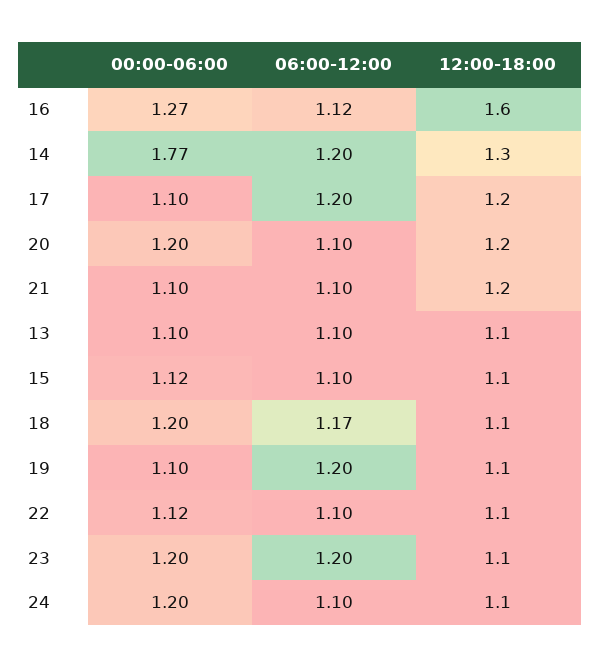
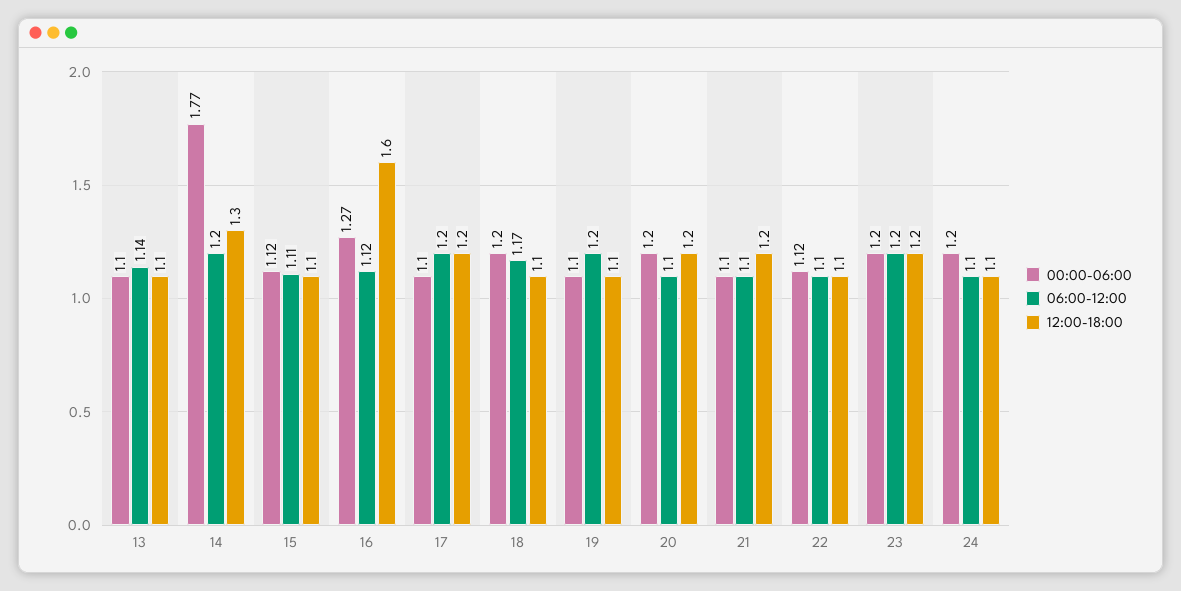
  {
    "00:00-06:00": {
      "16": 1.27,
      "14": 1.77,
      "17": 1.1,
      "20": 1.2,
      "21": 1.1,
      "13": 1.1,
      "15": 1.12,
      "18": 1.2,
      "19": 1.1,
      "22": 1.12,
      "23": 1.2,
      "24": 1.2
    },
    "06:00-12:00": {
      "16": 1.12,
      "14": 1.2,
      "17": 1.2,
      "20": 1.1,
      "21": 1.1,
-     "13": 1.1,
+     "13": 1.14,
-     "15": 1.1,
+     "15": 1.11,
      "18": 1.17,
      "19": 1.2,
      "22": 1.1,
      "23": 1.2,
      "24": 1.1
    },
    "12:00-18:00": {
      "16": 1.6,
      "14": 1.3,
      "17": 1.2,
      "20": 1.2,
      "21": 1.2,
      "13": 1.1,
      "15": 1.1,
      "18": 1.1,
      "19": 1.1,
      "22": 1.1,
-     "23": 1.1,
+     "23": 1.2,
      "24": 1.1
    }
  }

